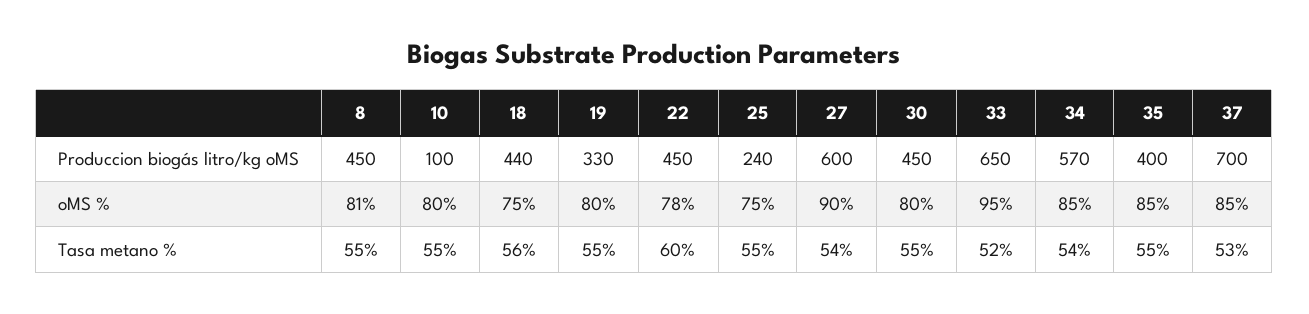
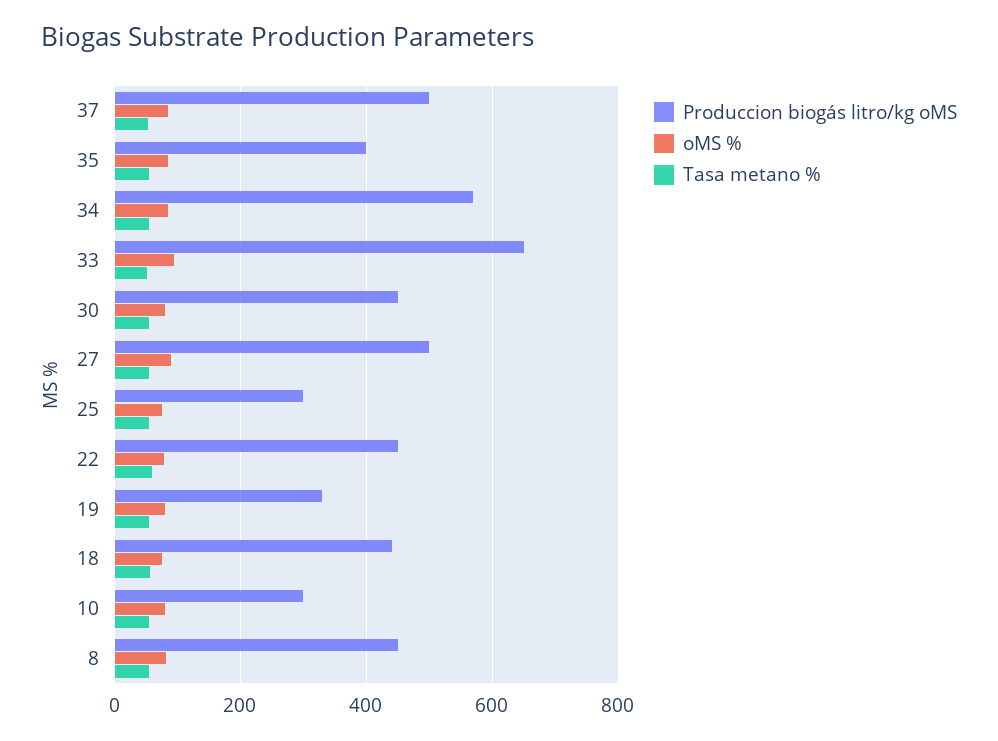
  {
    "Produccion biogás litro/kg oMS": {
      "8": 450,
-     "10": 100,
+     "10": 300,
      "18": 440,
      "19": 330,
      "22": 450,
-     "25": 240,
+     "25": 300,
-     "27": 600,
+     "27": 500,
      "30": 450,
      "33": 650,
      "34": 570,
      "35": 400,
-     "37": 700
+     "37": 500
    },
    "oMS %": {
      "8": 81,
      "10": 80,
      "18": 75,
      "19": 80,
      "22": 78,
      "25": 75,
      "27": 90,
      "30": 80,
      "33": 95,
      "34": 85,
      "35": 85,
      "37": 85
    },
    "Tasa metano %": {
      "8": 55,
      "10": 55,
      "18": 56,
      "19": 55,
      "22": 60,
      "25": 55,
      "27": 54,
      "30": 55,
      "33": 52,
      "34": 54,
      "35": 55,
      "37": 53
    }
  }

